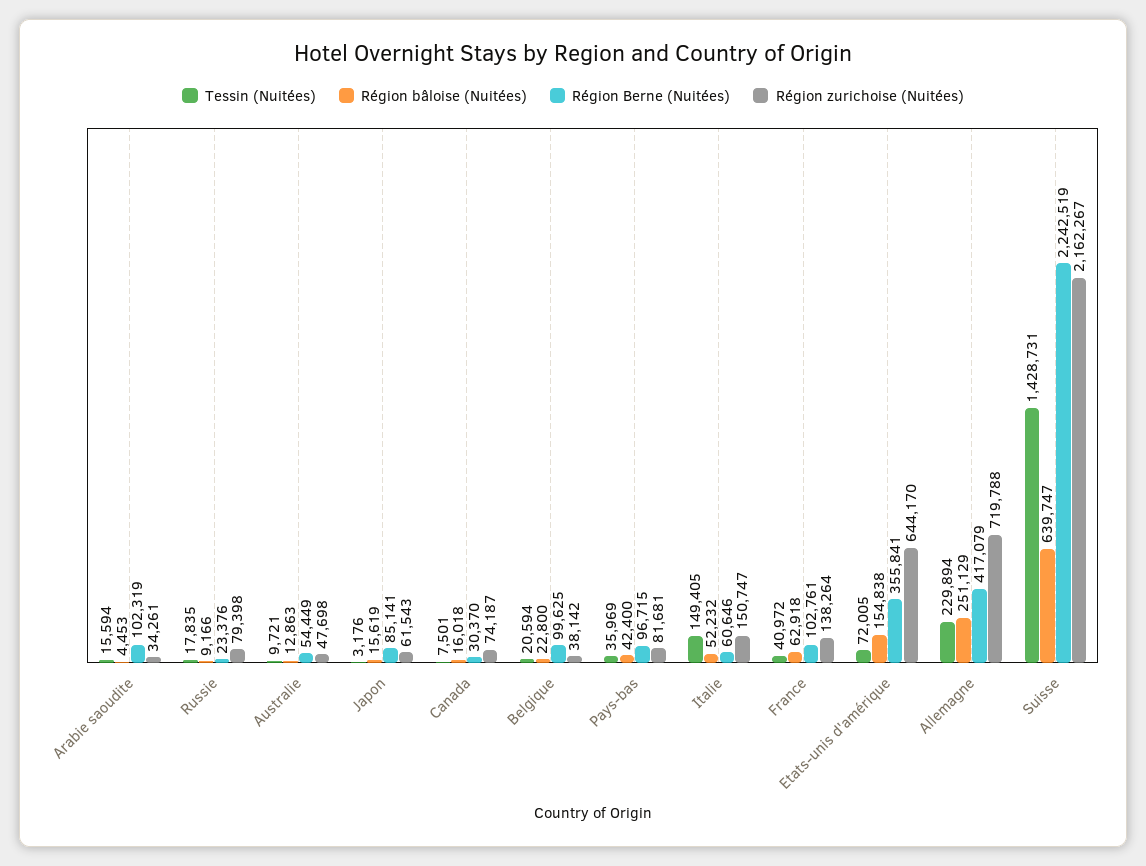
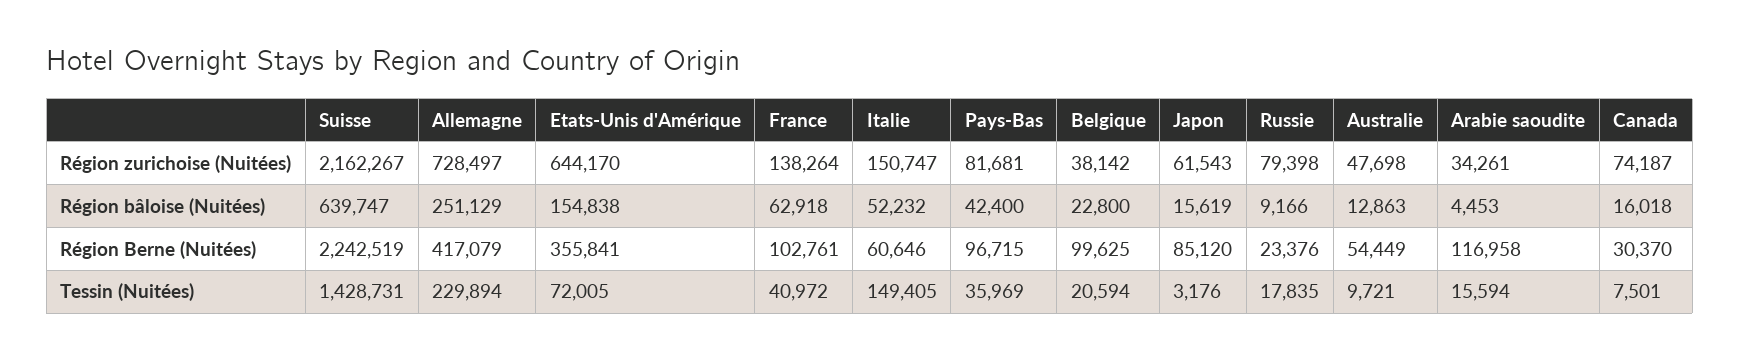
  {
    "Tessin (Nuitées)": {
      "Arabie saoudite": 15594,
      "Russie": 17835,
      "Australie": 9721,
      "Japon": 3176,
      "Canada": 7501,
      "Belgique": 20594,
      "Pays-bas": 35969,
      "Italie": 149405,
      "France": 40972,
      "Etats-unis d'amérique": 72005,
      "Allemagne": 229894,
      "Suisse": 1428731
    },
    "Région bâloise (Nuitées)": {
      "Arabie saoudite": 4453,
      "Russie": 9166,
      "Australie": 12863,
      "Japon": 15619,
      "Canada": 16018,
      "Belgique": 22800,
      "Pays-bas": 42400,
      "Italie": 52232,
      "France": 62918,
      "Etats-unis d'amérique": 154838,
      "Allemagne": 251129,
      "Suisse": 639747
    },
    "Région Berne (Nuitées)": {
-     "Arabie saoudite": 102319,
+     "Arabie saoudite": 116958,
      "Russie": 23376,
      "Australie": 54449,
-     "Japon": 85141,
+     "Japon": 85120,
      "Canada": 30370,
      "Belgique": 99625,
      "Pays-bas": 96715,
      "Italie": 60646,
      "France": 102761,
      "Etats-unis d'amérique": 355841,
      "Allemagne": 417079,
      "Suisse": 2242519
    },
    "Région zurichoise (Nuitées)": {
      "Arabie saoudite": 34261,
      "Russie": 79398,
      "Australie": 47698,
      "Japon": 61543,
      "Canada": 74187,
      "Belgique": 38142,
      "Pays-bas": 81681,
      "Italie": 150747,
      "France": 138264,
      "Etats-unis d'amérique": 644170,
-     "Allemagne": 719788,
+     "Allemagne": 728497,
      "Suisse": 2162267
    }
  }

